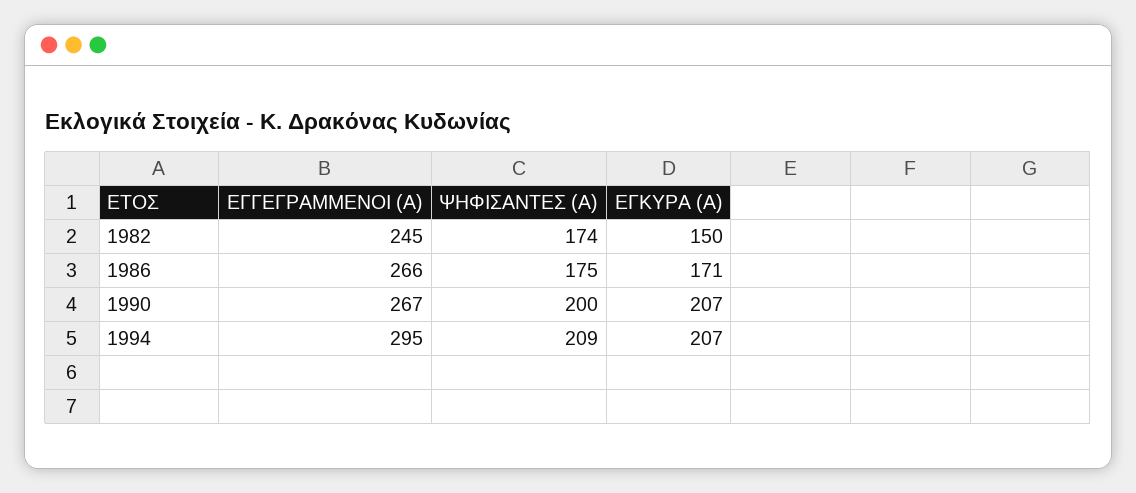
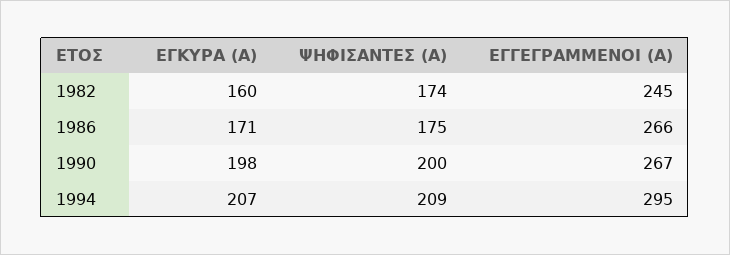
  {
    "ΕΓΓΕΓΡΑΜΜΕΝΟΙ (Α)": {
      "1982": 245,
      "1986": 266,
      "1990": 267,
      "1994": 295
    },
    "ΨΗΦΙΣΑΝΤΕΣ (Α)": {
      "1982": 174,
      "1986": 175,
      "1990": 200,
      "1994": 209
    },
    "ΕΓΚΥΡΑ (Α)": {
-     "1982": 150,
+     "1982": 160,
      "1986": 171,
-     "1990": 207,
+     "1990": 198,
      "1994": 207
    }
  }

